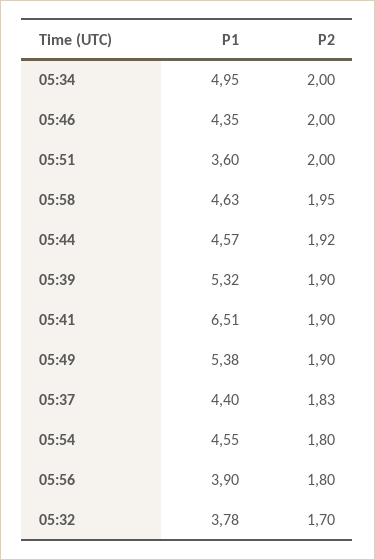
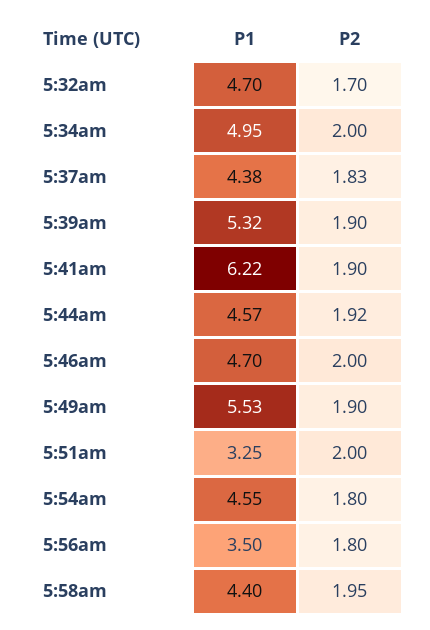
  {
    "P1": {
      "05:34": 4.95,
-     "05:46": 4.35,
+     "05:46": 4.7,
-     "05:51": 3.6,
+     "05:51": 3.25,
-     "05:58": 4.63,
+     "05:58": 4.4,
      "05:44": 4.57,
      "05:39": 5.32,
-     "05:41": 6.51,
+     "05:41": 6.22,
-     "05:49": 5.38,
+     "05:49": 5.53,
-     "05:37": 4.4,
+     "05:37": 4.38,
      "05:54": 4.55,
-     "05:56": 3.9,
+     "05:56": 3.5,
-     "05:32": 3.78
+     "05:32": 4.7
    },
    "P2": {
      "05:34": 2,
      "05:46": 2,
      "05:51": 2,
      "05:58": 1.95,
      "05:44": 1.92,
      "05:39": 1.9,
      "05:41": 1.9,
      "05:49": 1.9,
      "05:37": 1.83,
      "05:54": 1.8,
      "05:56": 1.8,
      "05:32": 1.7
    }
  }

